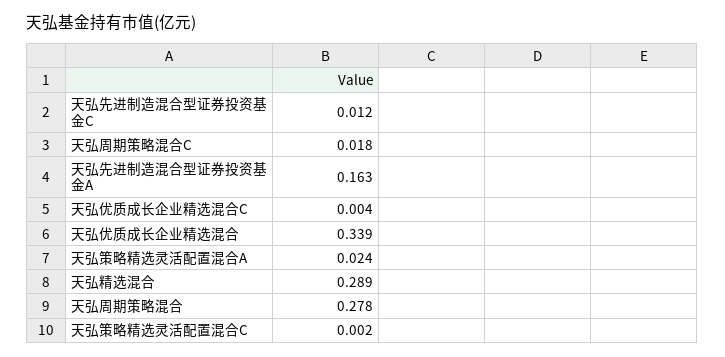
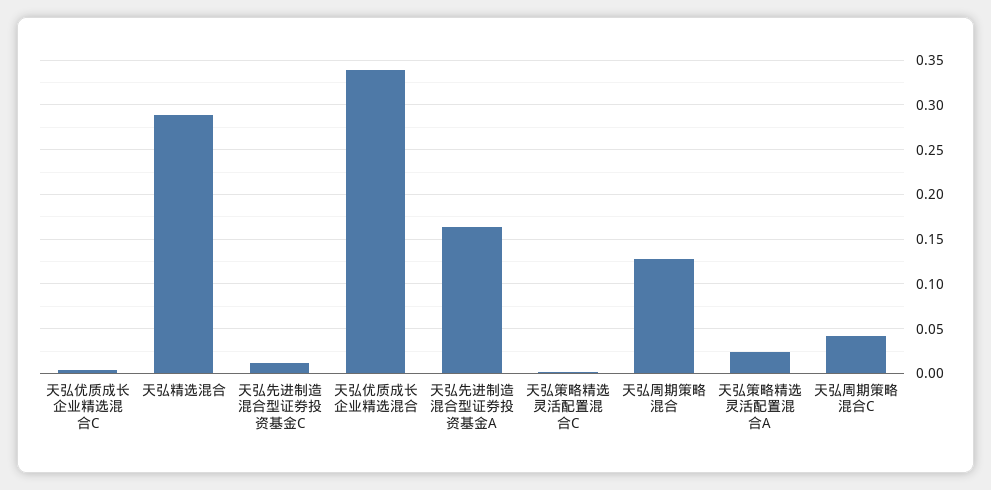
  {
    "天弘先进制造混合型证券投资基金C": 0.012,
-   "天弘周期策略混合C": 0.018,
+   "天弘周期策略混合C": 0.04,
    "天弘先进制造混合型证券投资基金A": 0.163,
    "天弘优质成长企业精选混合C": 0.004,
    "天弘优质成长企业精选混合": 0.339,
    "天弘策略精选灵活配置混合A": 0.024,
    "天弘精选混合": 0.289,
-   "天弘周期策略混合": 0.278,
+   "天弘周期策略混合": 0.13,
    "天弘策略精选灵活配置混合C": 0.002
  }

